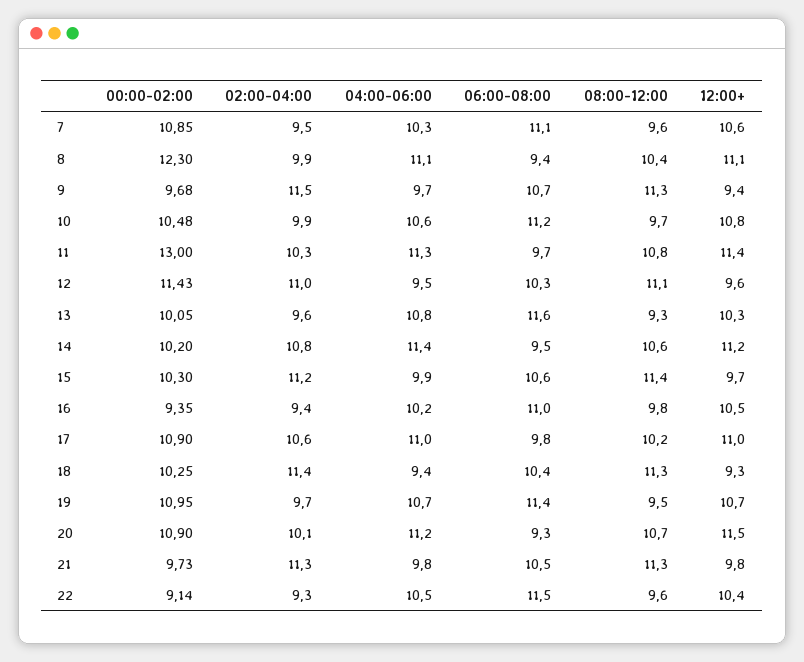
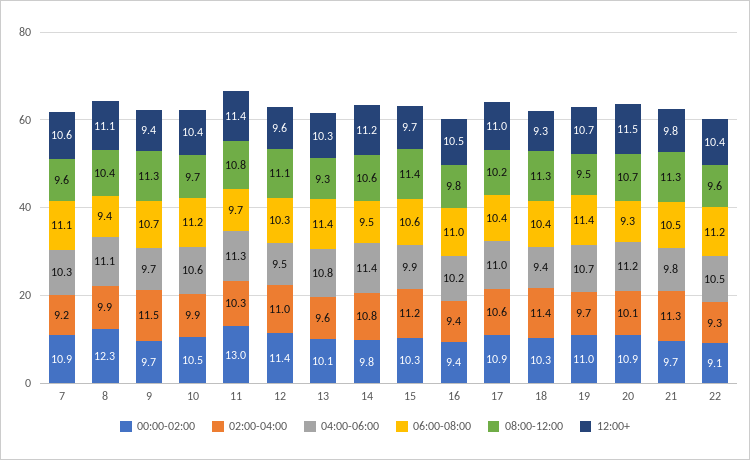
  {
    "00:00-02:00": {
      "7": 10.85,
      "8": 12.3,
      "9": 9.68,
      "10": 10.48,
      "11": 13,
      "12": 11.43,
      "13": 10.05,
-     "14": 10.2,
+     "14": 9.8,
      "15": 10.3,
      "16": 9.35,
      "17": 10.9,
      "18": 10.25,
      "19": 10.95,
      "20": 10.9,
      "21": 9.73,
      "22": 9.14
    },
    "02:00-04:00": {
-     "7": 9.5,
+     "7": 9.2,
      "8": 9.9,
      "9": 11.5,
      "10": 9.9,
      "11": 10.3,
      "12": 11,
      "13": 9.6,
      "14": 10.8,
      "15": 11.2,
      "16": 9.4,
      "17": 10.6,
      "18": 11.4,
      "19": 9.7,
      "20": 10.1,
      "21": 11.3,
      "22": 9.3
    },
    "04:00-06:00": {
      "7": 10.3,
      "8": 11.1,
      "9": 9.7,
      "10": 10.6,
      "11": 11.3,
      "12": 9.5,
      "13": 10.8,
      "14": 11.4,
      "15": 9.9,
      "16": 10.2,
      "17": 11,
      "18": 9.4,
      "19": 10.7,
      "20": 11.2,
      "21": 9.8,
      "22": 10.5
    },
    "06:00-08:00": {
      "7": 11.1,
      "8": 9.4,
      "9": 10.7,
      "10": 11.2,
      "11": 9.7,
      "12": 10.3,
-     "13": 11.6,
+     "13": 11.4,
      "14": 9.5,
      "15": 10.6,
      "16": 11,
-     "17": 9.8,
+     "17": 10.4,
      "18": 10.4,
      "19": 11.4,
      "20": 9.3,
      "21": 10.5,
-     "22": 11.5
+     "22": 11.2
    },
    "08:00-12:00": {
      "7": 9.6,
      "8": 10.4,
      "9": 11.3,
      "10": 9.7,
      "11": 10.8,
      "12": 11.1,
      "13": 9.3,
      "14": 10.6,
      "15": 11.4,
      "16": 9.8,
      "17": 10.2,
      "18": 11.3,
      "19": 9.5,
      "20": 10.7,
      "21": 11.3,
      "22": 9.6
    },
    "12:00+": {
      "7": 10.6,
      "8": 11.1,
      "9": 9.4,
-     "10": 10.8,
+     "10": 10.4,
      "11": 11.4,
      "12": 9.6,
      "13": 10.3,
      "14": 11.2,
      "15": 9.7,
      "16": 10.5,
      "17": 11,
      "18": 9.3,
      "19": 10.7,
      "20": 11.5,
      "21": 9.8,
      "22": 10.4
    }
  }

